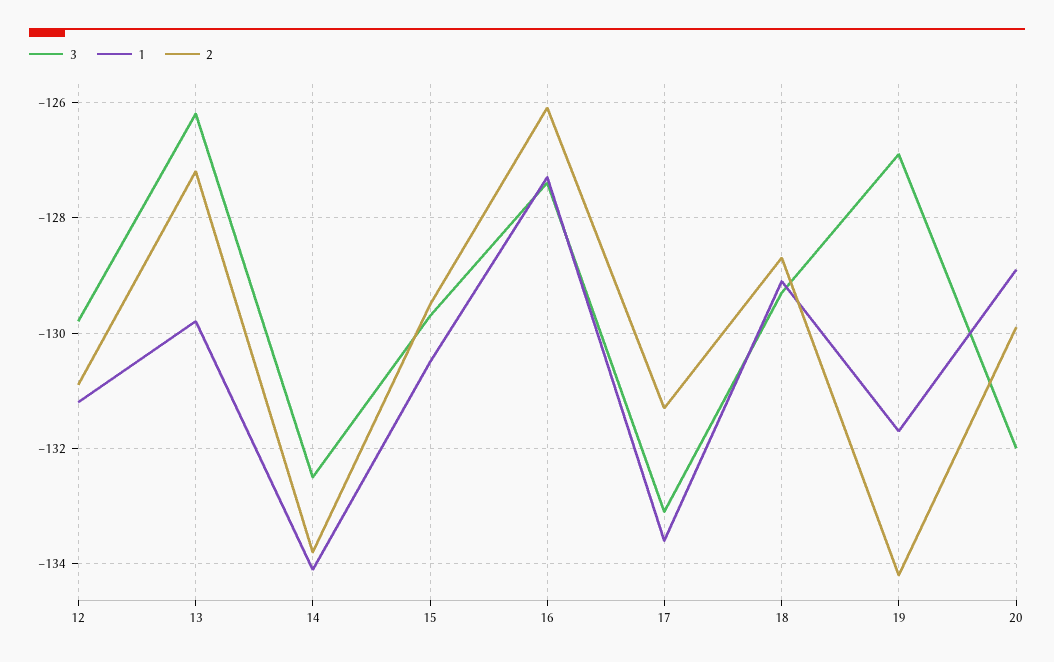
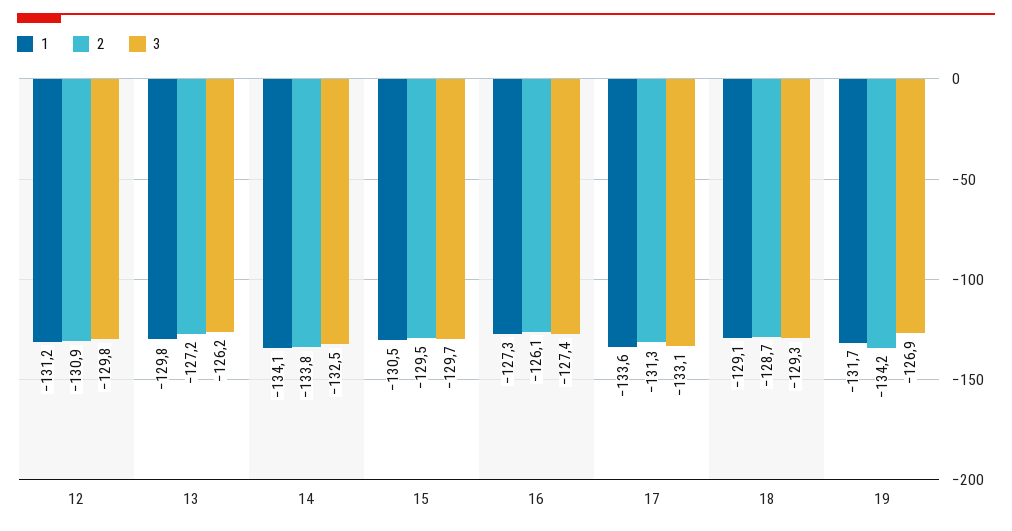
  {
    "3": {
      "12": -129.8,
      "13": -126.2,
      "14": -132.5,
      "15": -129.7,
      "16": -127.4,
      "17": -133.1,
      "18": -129.3,
-     "19": -126.9,
+     "19": -126.9
-     "20": -132
    },
    "1": {
      "12": -131.2,
      "13": -129.8,
      "14": -134.1,
      "15": -130.5,
      "16": -127.3,
      "17": -133.6,
      "18": -129.1,
-     "19": -131.7,
+     "19": -131.7
-     "20": -129
    },
    "2": {
      "12": -130.9,
      "13": -127.2,
      "14": -133.8,
      "15": -129.5,
      "16": -126.1,
      "17": -131.3,
      "18": -128.7,
-     "19": -134.2,
+     "19": -134.2
-     "20": -130
    }
  }

